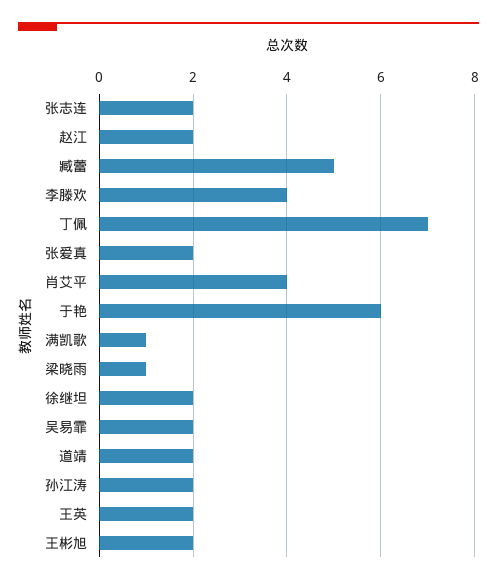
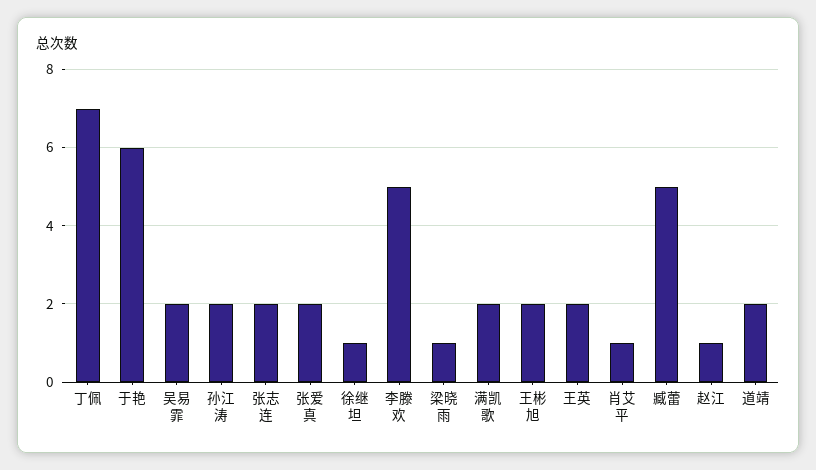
  {
    "张志连": 2,
-   "赵江": 2,
+   "赵江": 1,
    "臧蕾": 5,
-   "李滕欢": 4,
+   "李滕欢": 5,
    "丁佩": 7,
    "张爱真": 2,
-   "肖艾平": 4,
+   "肖艾平": 1,
    "于艳": 6,
-   "满凯歌": 1,
+   "满凯歌": 2,
    "梁晓雨": 1,
-   "徐继坦": 2,
+   "徐继坦": 1,
    "吴易霏": 2,
    "道靖": 2,
    "孙江涛": 2,
    "王英": 2,
    "王彬旭": 2
  }

